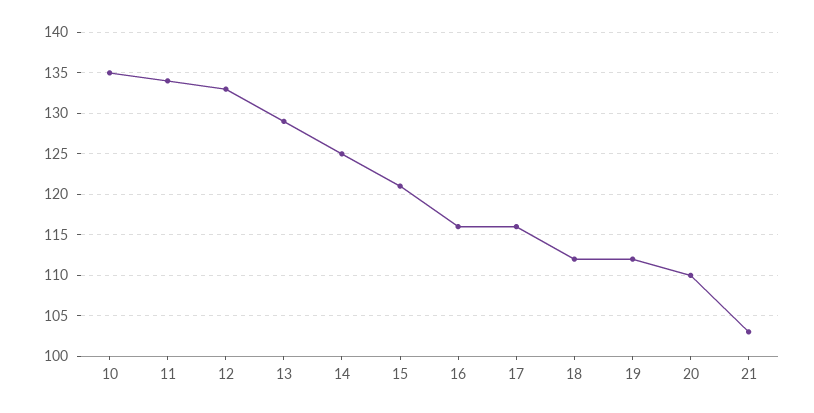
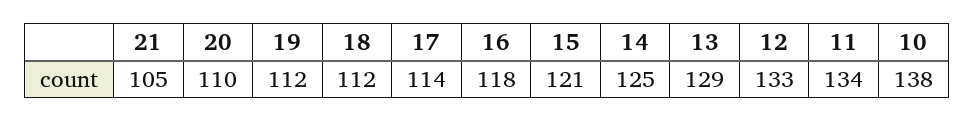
  {
-   "10": 135,
+   "10": 138,
    "11": 134,
    "12": 133,
    "13": 129,
    "14": 125,
    "15": 121,
-   "16": 116,
+   "16": 118,
-   "17": 116,
+   "17": 114,
    "18": 112,
    "19": 112,
    "20": 110,
-   "21": 103
+   "21": 105
  }

